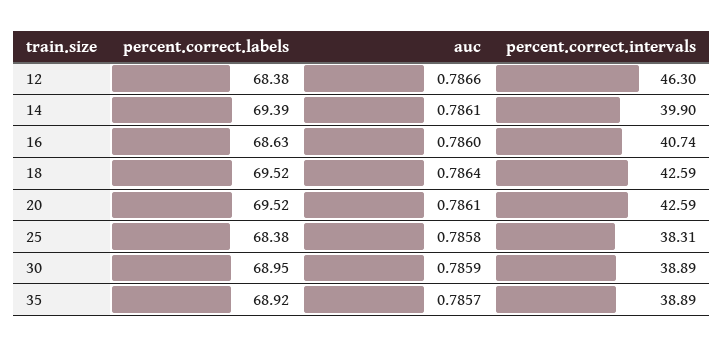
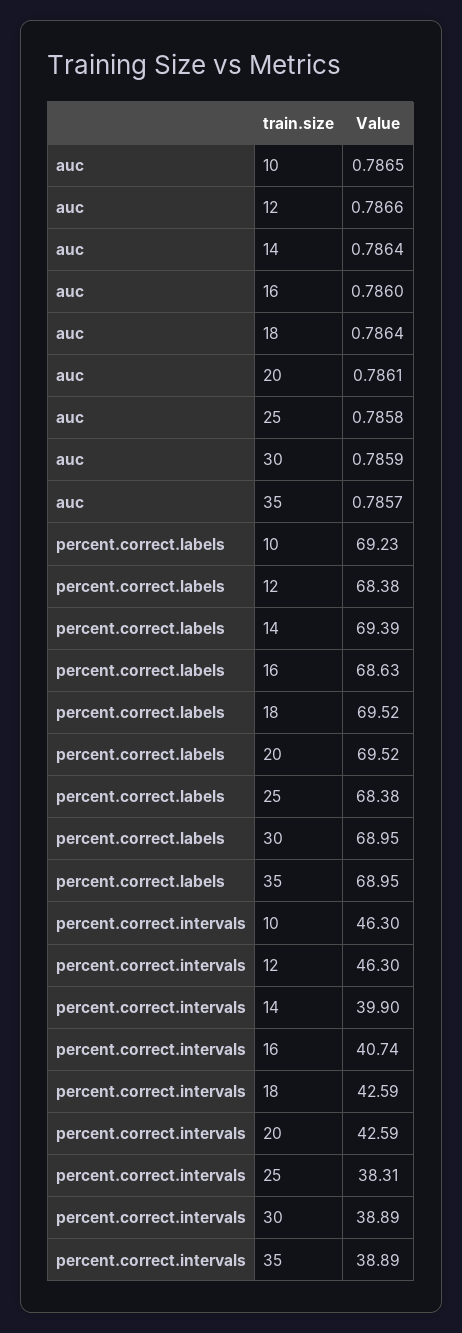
  {
    "percent.correct.labels": {
      "12": 68.38,
      "14": 69.39,
      "16": 68.63,
      "18": 69.52,
      "20": 69.52,
      "25": 68.38,
      "30": 68.95,
-     "35": 68.92
+     "35": 68.95,
+     "10": 69.23
    },
    "auc": {
      "12": 0.7866,
-     "14": 0.7861,
+     "14": 0.7864,
      "16": 0.786,
      "18": 0.7864,
      "20": 0.7861,
      "25": 0.7858,
      "30": 0.7859,
-     "35": 0.7857
+     "35": 0.7857,
+     "10": 0.7865
    },
    "percent.correct.intervals": {
      "12": 46.3,
      "14": 39.9,
      "16": 40.74,
      "18": 42.59,
      "20": 42.59,
      "25": 38.31,
      "30": 38.89,
-     "35": 38.89
+     "35": 38.89,
+     "10": 46.3
    }
  }

